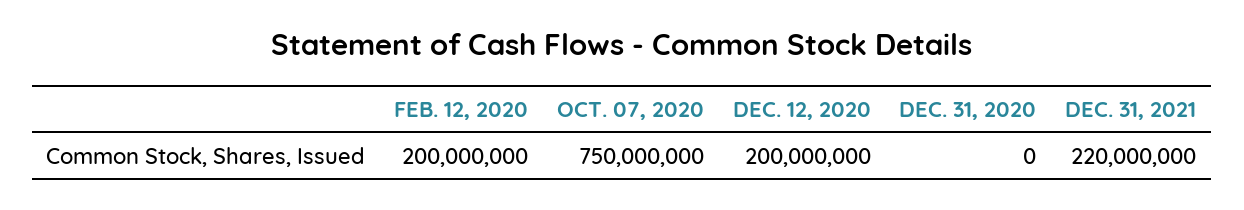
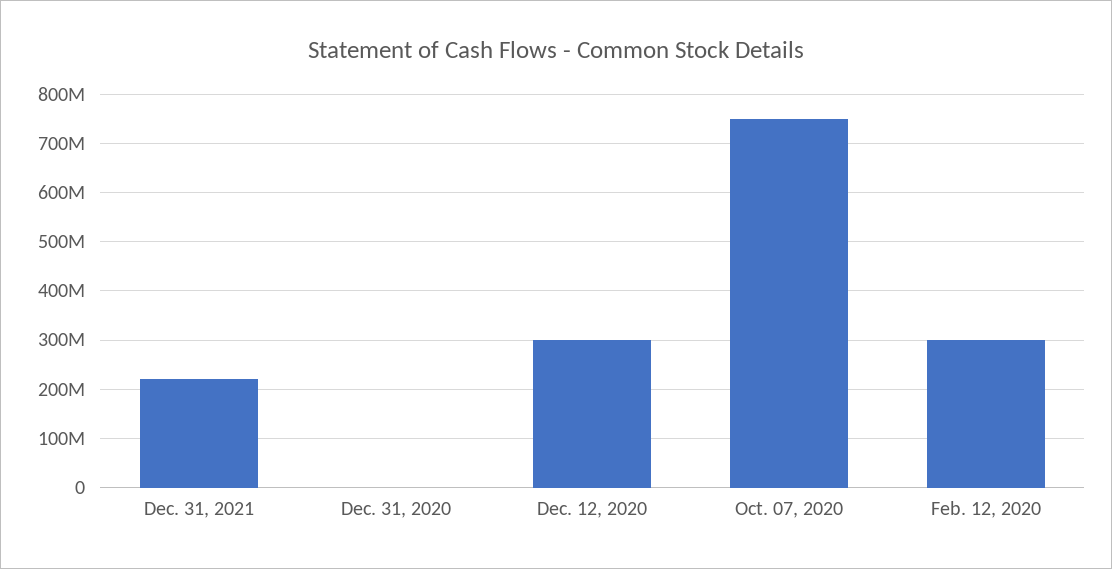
  {
-   "FEB. 12, 2020": 200000000,
+   "FEB. 12, 2020": 300000000,
    "OCT. 07, 2020": 750000000,
-   "DEC. 12, 2020": 200000000,
+   "DEC. 12, 2020": 300000000,
    "DEC. 31, 2020": 0,
    "DEC. 31, 2021": 220000000
  }

